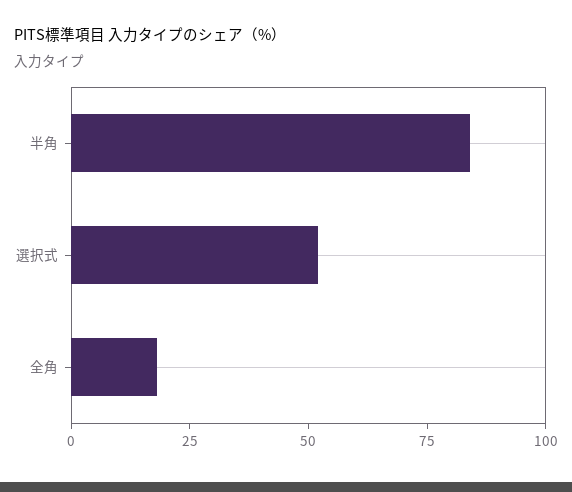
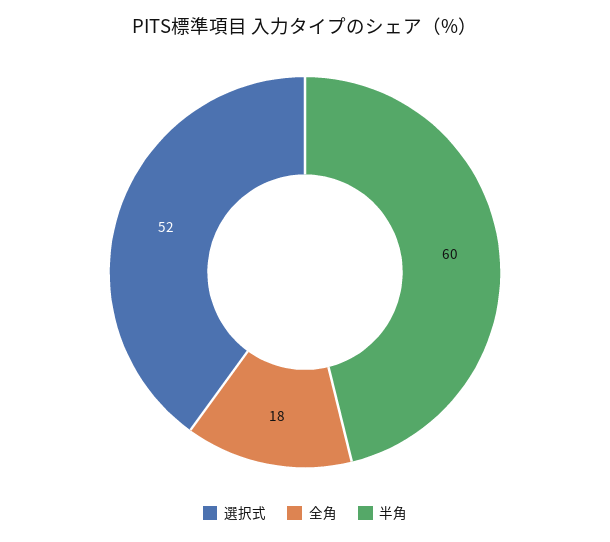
  {
-   "半角": 85,
+   "半角": 60,
    "選択式": 52,
    "全角": 18
  }

